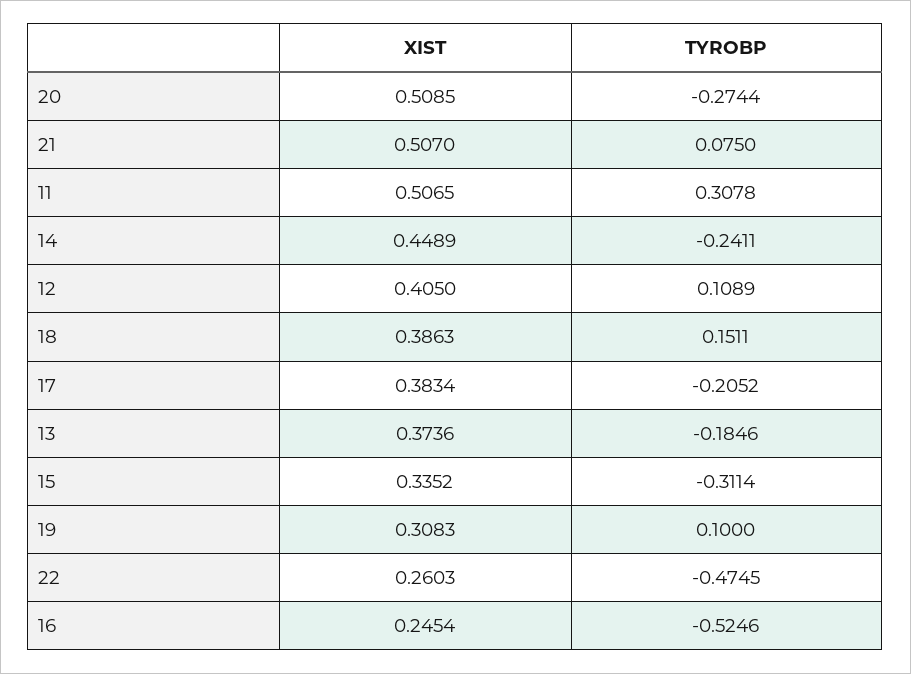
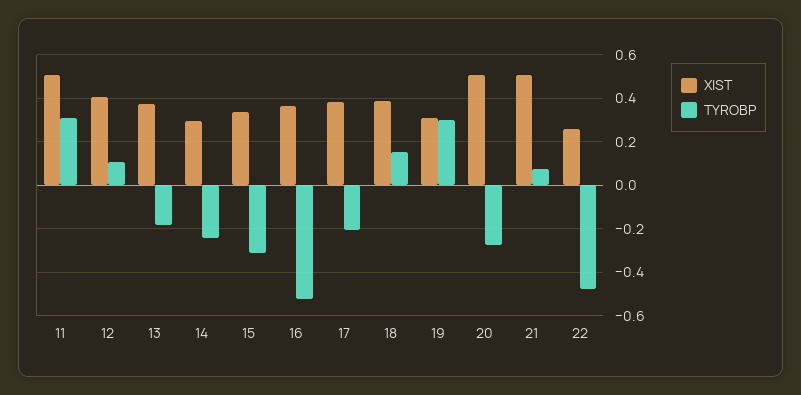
  {
    "XIST": {
      "20": 0.5085,
      "21": 0.507,
      "11": 0.5065,
-     "14": 0.4489,
+     "14": 0.3,
      "12": 0.405,
      "18": 0.3863,
      "17": 0.3834,
      "13": 0.3736,
      "15": 0.3352,
      "19": 0.3083,
      "22": 0.2603,
-     "16": 0.2454
+     "16": 0.35
    },
    "TYROBP": {
      "20": -0.2744,
      "21": 0.075,
      "11": 0.3078,
      "14": -0.2411,
      "12": 0.1089,
      "18": 0.1511,
      "17": -0.2052,
      "13": -0.1846,
      "15": -0.3114,
-     "19": 0.1,
+     "19": 0.3,
      "22": -0.4745,
      "16": -0.5246
    }
  }

